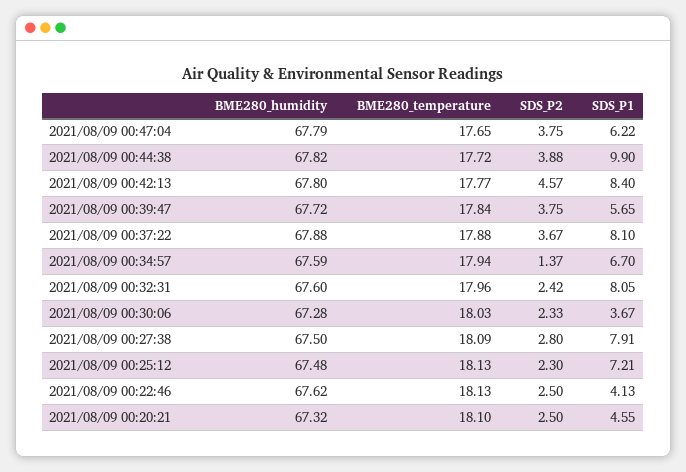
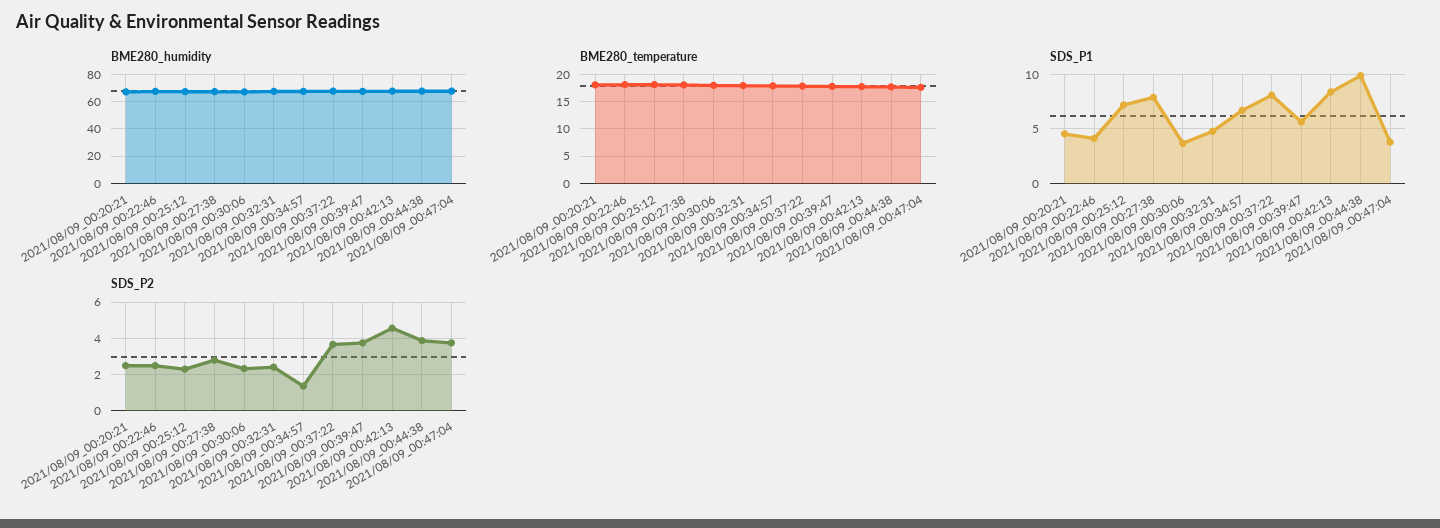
  {
    "BME280_humidity": {
      "2021/08/09 00:47:04": 67.79,
      "2021/08/09 00:44:38": 67.82,
      "2021/08/09 00:42:13": 67.8,
      "2021/08/09 00:39:47": 67.72,
      "2021/08/09 00:37:22": 67.88,
      "2021/08/09 00:34:57": 67.59,
      "2021/08/09 00:32:31": 67.6,
      "2021/08/09 00:30:06": 67.28,
      "2021/08/09 00:27:38": 67.5,
      "2021/08/09 00:25:12": 67.48,
      "2021/08/09 00:22:46": 67.62,
      "2021/08/09 00:20:21": 67.32
    },
    "BME280_temperature": {
      "2021/08/09 00:47:04": 17.65,
      "2021/08/09 00:44:38": 17.72,
      "2021/08/09 00:42:13": 17.77,
      "2021/08/09 00:39:47": 17.84,
      "2021/08/09 00:37:22": 17.88,
      "2021/08/09 00:34:57": 17.94,
      "2021/08/09 00:32:31": 17.96,
      "2021/08/09 00:30:06": 18.03,
      "2021/08/09 00:27:38": 18.09,
      "2021/08/09 00:25:12": 18.13,
      "2021/08/09 00:22:46": 18.13,
      "2021/08/09 00:20:21": 18.1
    },
    "SDS_P2": {
      "2021/08/09 00:47:04": 3.75,
      "2021/08/09 00:44:38": 3.88,
      "2021/08/09 00:42:13": 4.57,
      "2021/08/09 00:39:47": 3.75,
      "2021/08/09 00:37:22": 3.67,
      "2021/08/09 00:34:57": 1.37,
      "2021/08/09 00:32:31": 2.42,
      "2021/08/09 00:30:06": 2.33,
      "2021/08/09 00:27:38": 2.8,
      "2021/08/09 00:25:12": 2.3,
      "2021/08/09 00:22:46": 2.5,
      "2021/08/09 00:20:21": 2.5
    },
    "SDS_P1": {
-     "2021/08/09 00:47:04": 6.22,
+     "2021/08/09 00:47:04": 4,
      "2021/08/09 00:44:38": 9.9,
      "2021/08/09 00:42:13": 8.4,
      "2021/08/09 00:39:47": 5.65,
      "2021/08/09 00:37:22": 8.1,
      "2021/08/09 00:34:57": 6.7,
-     "2021/08/09 00:32:31": 8.05,
+     "2021/08/09 00:32:31": 5,
      "2021/08/09 00:30:06": 3.67,
      "2021/08/09 00:27:38": 7.91,
      "2021/08/09 00:25:12": 7.21,
      "2021/08/09 00:22:46": 4.13,
      "2021/08/09 00:20:21": 4.55
    }
  }

